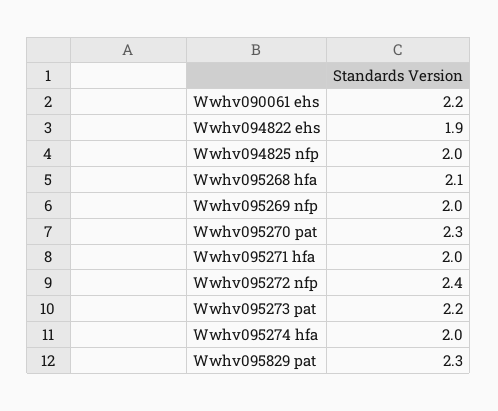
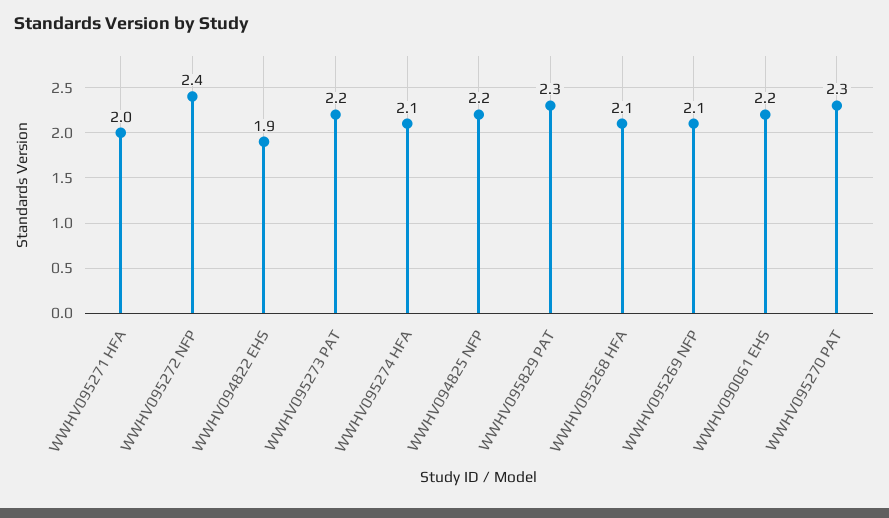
  {
    "Wwhv090061 ehs": 2.2,
    "Wwhv094822 ehs": 1.9,
-   "Wwhv094825 nfp": 2,
+   "Wwhv094825 nfp": 2.2,
    "Wwhv095268 hfa": 2.1,
-   "Wwhv095269 nfp": 2,
+   "Wwhv095269 nfp": 2.1,
    "Wwhv095270 pat": 2.3,
    "Wwhv095271 hfa": 2,
    "Wwhv095272 nfp": 2.4,
    "Wwhv095273 pat": 2.2,
-   "Wwhv095274 hfa": 2,
+   "Wwhv095274 hfa": 2.1,
    "Wwhv095829 pat": 2.3
  }

